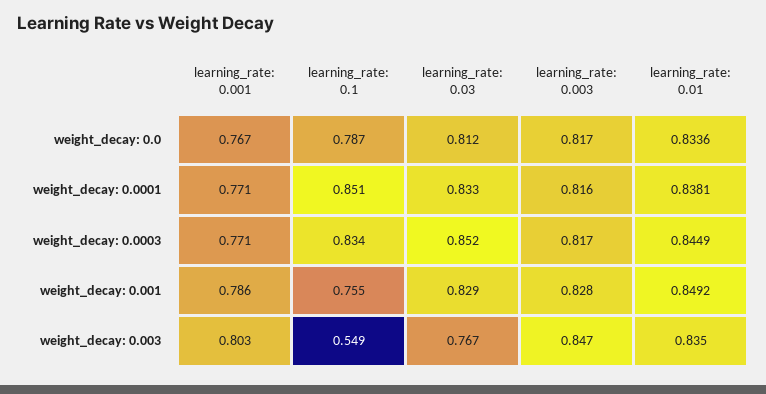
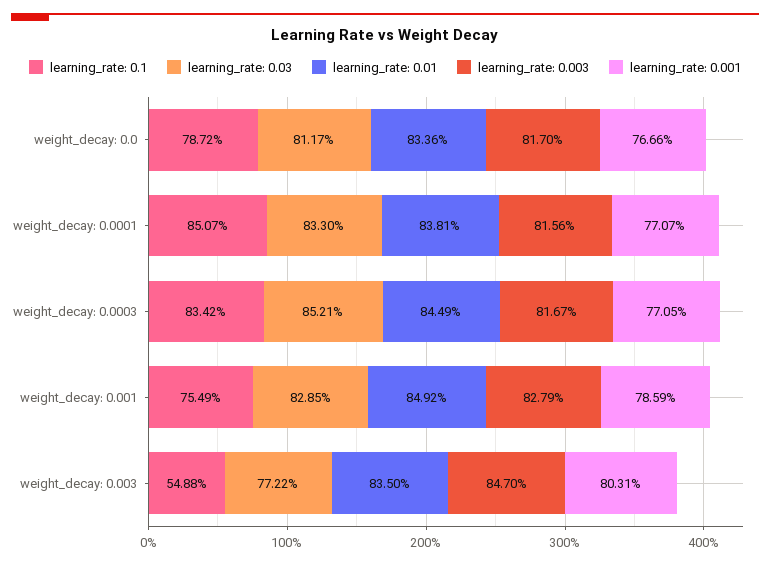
  {
    "learning_rate: 0.001": {
      "weight_decay: 0.0": 0.7666,
      "weight_decay: 0.0001": 0.7707,
      "weight_decay: 0.0003": 0.7705,
      "weight_decay: 0.001": 0.7859,
      "weight_decay: 0.003": 0.8031
    },
    "learning_rate: 0.1": {
      "weight_decay: 0.0": 0.7872,
      "weight_decay: 0.0001": 0.8507,
      "weight_decay: 0.0003": 0.8342,
      "weight_decay: 0.001": 0.7549,
      "weight_decay: 0.003": 0.5488
    },
    "learning_rate: 0.03": {
      "weight_decay: 0.0": 0.8117,
      "weight_decay: 0.0001": 0.833,
      "weight_decay: 0.0003": 0.8521,
      "weight_decay: 0.001": 0.8285,
-     "weight_decay: 0.003": 0.767
+     "weight_decay: 0.003": 0.7722
    },
    "learning_rate: 0.003": {
      "weight_decay: 0.0": 0.817,
      "weight_decay: 0.0001": 0.8156,
      "weight_decay: 0.0003": 0.8167,
      "weight_decay: 0.001": 0.8279,
      "weight_decay: 0.003": 0.847
    },
    "learning_rate: 0.01": {
      "weight_decay: 0.0": 0.8336,
      "weight_decay: 0.0001": 0.8381,
      "weight_decay: 0.0003": 0.8449,
      "weight_decay: 0.001": 0.8492,
      "weight_decay: 0.003": 0.835
    }
  }

